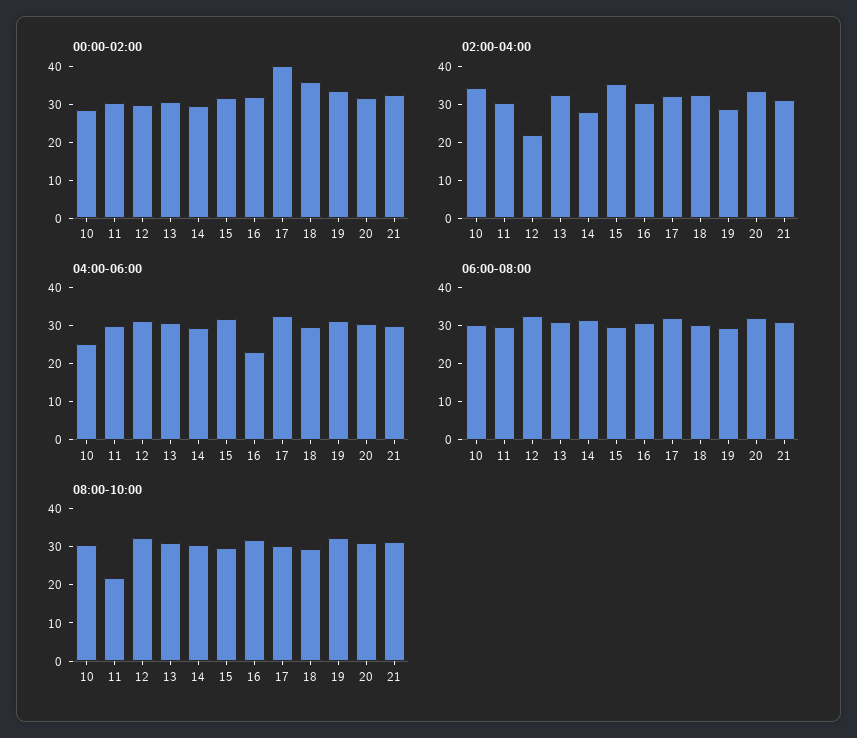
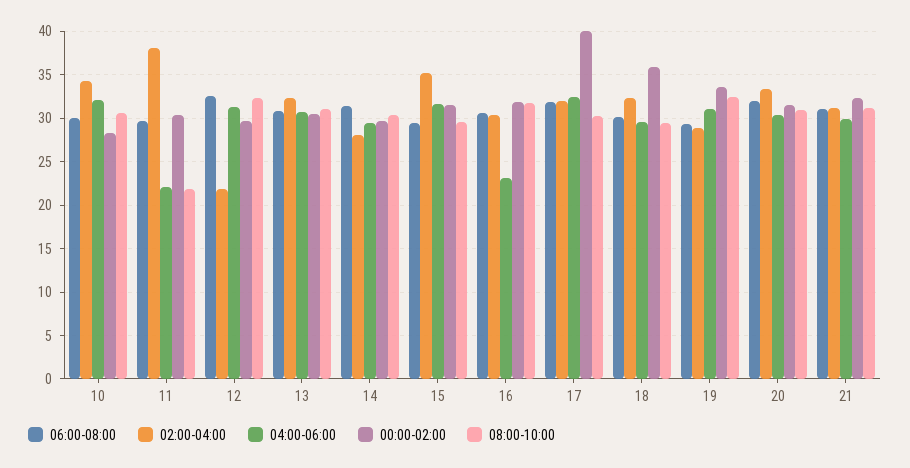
  {
    "00:00-02:00": {
      "10": 28,
      "11": 30,
      "12": 30,
      "13": 30,
      "14": 30,
      "15": 32,
      "16": 32,
      "17": 40,
      "18": 36,
      "19": 34,
      "20": 32,
      "21": 32
    },
    "02:00-04:00": {
      "10": 34,
-     "11": 30,
+     "11": 38,
      "12": 22,
      "13": 32,
      "14": 28,
      "15": 35,
      "16": 30,
      "17": 32,
      "18": 32,
      "19": 29,
      "20": 33,
      "21": 31
    },
    "04:00-06:00": {
-     "10": 25,
+     "10": 32,
-     "11": 30,
+     "11": 22,
      "12": 31,
      "13": 31,
      "14": 29,
      "15": 32,
      "16": 23,
      "17": 32,
      "18": 30,
      "19": 31,
      "20": 30,
      "21": 30
    },
    "06:00-08:00": {
      "10": 30,
      "11": 30,
      "12": 33,
      "13": 31,
      "14": 31,
      "15": 30,
      "16": 31,
      "17": 32,
      "18": 30,
      "19": 29,
      "20": 32,
      "21": 31
    },
    "08:00-10:00": {
      "10": 31,
      "11": 22,
      "12": 32,
      "13": 31,
      "14": 30,
      "15": 30,
      "16": 32,
      "17": 30,
      "18": 30,
      "19": 32,
      "20": 31,
      "21": 31
    }
  }

